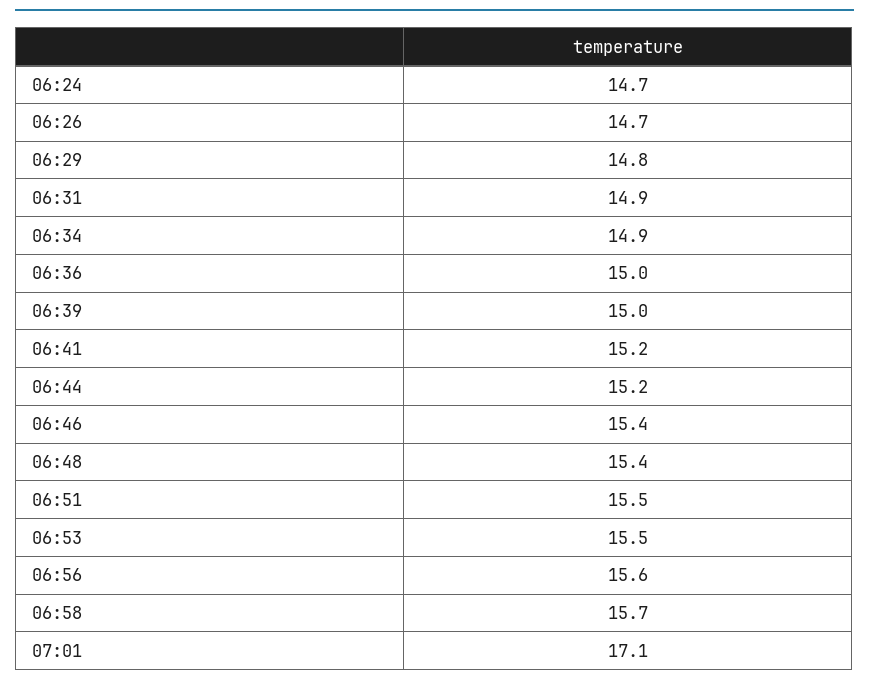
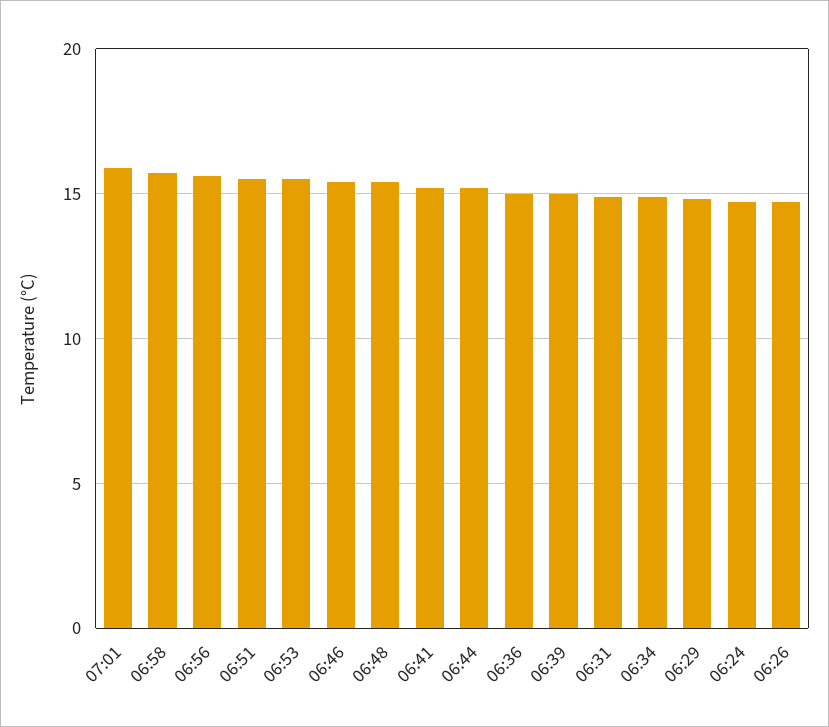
  {
    "06:24": 14.7,
    "06:26": 14.7,
    "06:29": 14.8,
    "06:31": 14.9,
    "06:34": 14.9,
    "06:36": 15,
    "06:39": 15,
    "06:41": 15.2,
    "06:44": 15.2,
    "06:46": 15.4,
    "06:48": 15.4,
    "06:51": 15.5,
    "06:53": 15.5,
    "06:56": 15.6,
    "06:58": 15.7,
-   "07:01": 17.1
+   "07:01": 16
  }

